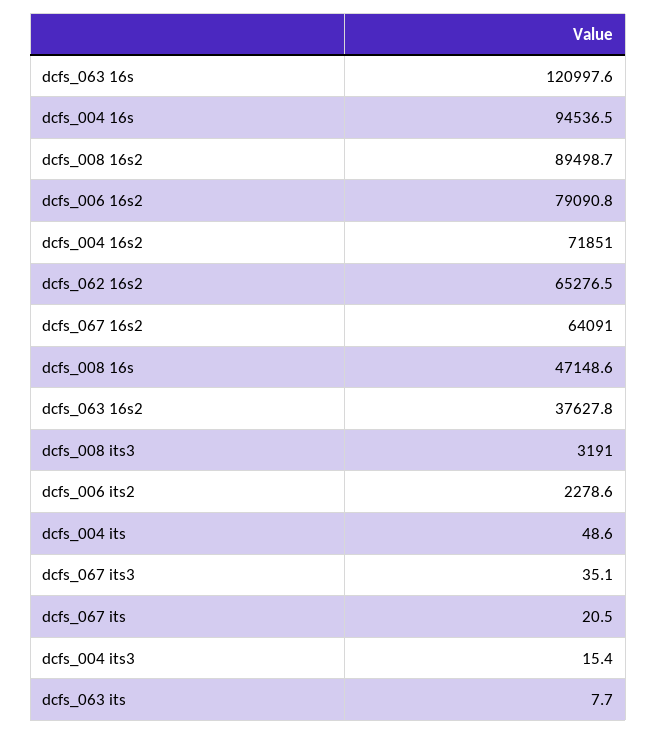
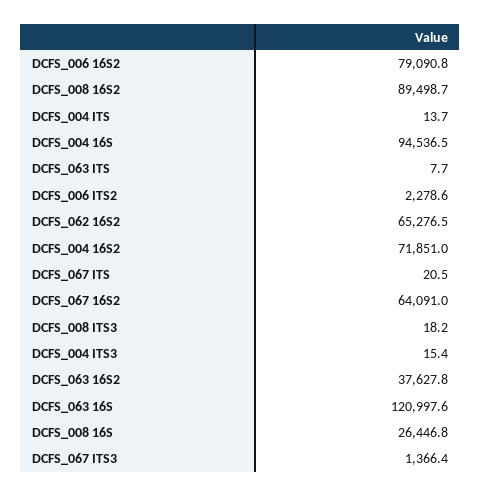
  {
    "dcfs_063 16s": 120997.6,
    "dcfs_004 16s": 94536.5,
    "dcfs_008 16s2": 89498.7,
    "dcfs_006 16s2": 79090.8,
    "dcfs_004 16s2": 71851,
    "dcfs_062 16s2": 65276.5,
    "dcfs_067 16s2": 64091,
-   "dcfs_008 16s": 47148.6,
+   "dcfs_008 16s": 26446.8,
    "dcfs_063 16s2": 37627.8,
-   "dcfs_008 its3": 3191,
+   "dcfs_008 its3": 18.2,
    "dcfs_006 its2": 2278.6,
-   "dcfs_004 its": 48.6,
+   "dcfs_004 its": 13.7,
-   "dcfs_067 its3": 35.1,
+   "dcfs_067 its3": 1366.4,
    "dcfs_067 its": 20.5,
    "dcfs_004 its3": 15.4,
    "dcfs_063 its": 7.7
  }

